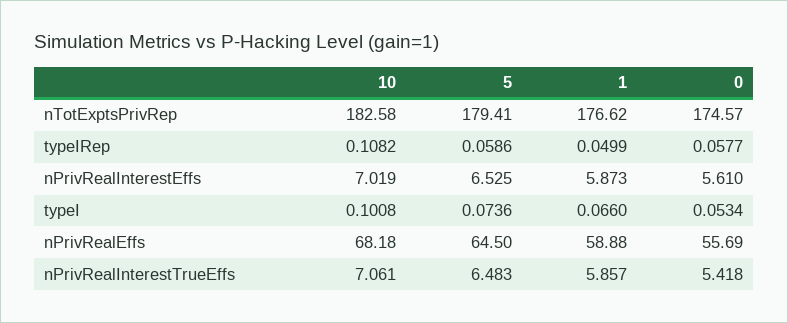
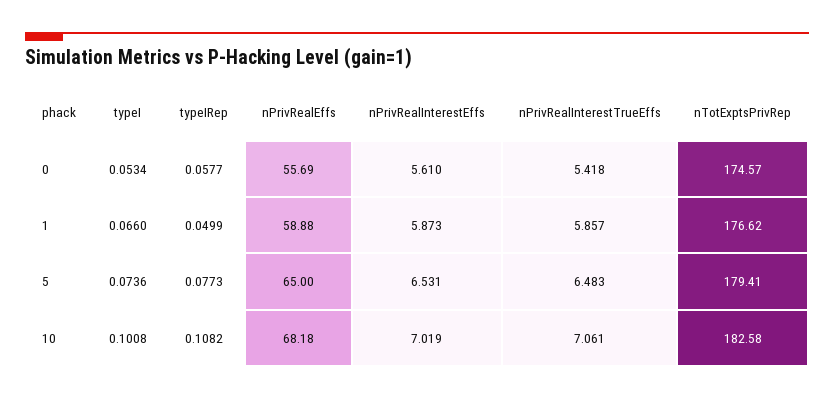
  {
    "10": {
      "nTotExptsPrivRep": 182.58,
      "typeIRep": 0.1082,
      "nPrivRealInterestEffs": 7.019,
      "typeI": 0.1008,
      "nPrivRealEffs": 68.18,
      "nPrivRealInterestTrueEffs": 7.061
    },
    "5": {
      "nTotExptsPrivRep": 179.41,
-     "typeIRep": 0.0586,
+     "typeIRep": 0.0773,
-     "nPrivRealInterestEffs": 6.525,
+     "nPrivRealInterestEffs": 6.531,
      "typeI": 0.0736,
-     "nPrivRealEffs": 64.5,
+     "nPrivRealEffs": 65,
      "nPrivRealInterestTrueEffs": 6.483
    },
    "1": {
      "nTotExptsPrivRep": 176.62,
      "typeIRep": 0.0499,
      "nPrivRealInterestEffs": 5.873,
      "typeI": 0.066,
      "nPrivRealEffs": 58.88,
      "nPrivRealInterestTrueEffs": 5.857
    },
    "0": {
      "nTotExptsPrivRep": 174.57,
      "typeIRep": 0.0577,
      "nPrivRealInterestEffs": 5.61,
      "typeI": 0.0534,
      "nPrivRealEffs": 55.69,
      "nPrivRealInterestTrueEffs": 5.418
    }
  }

